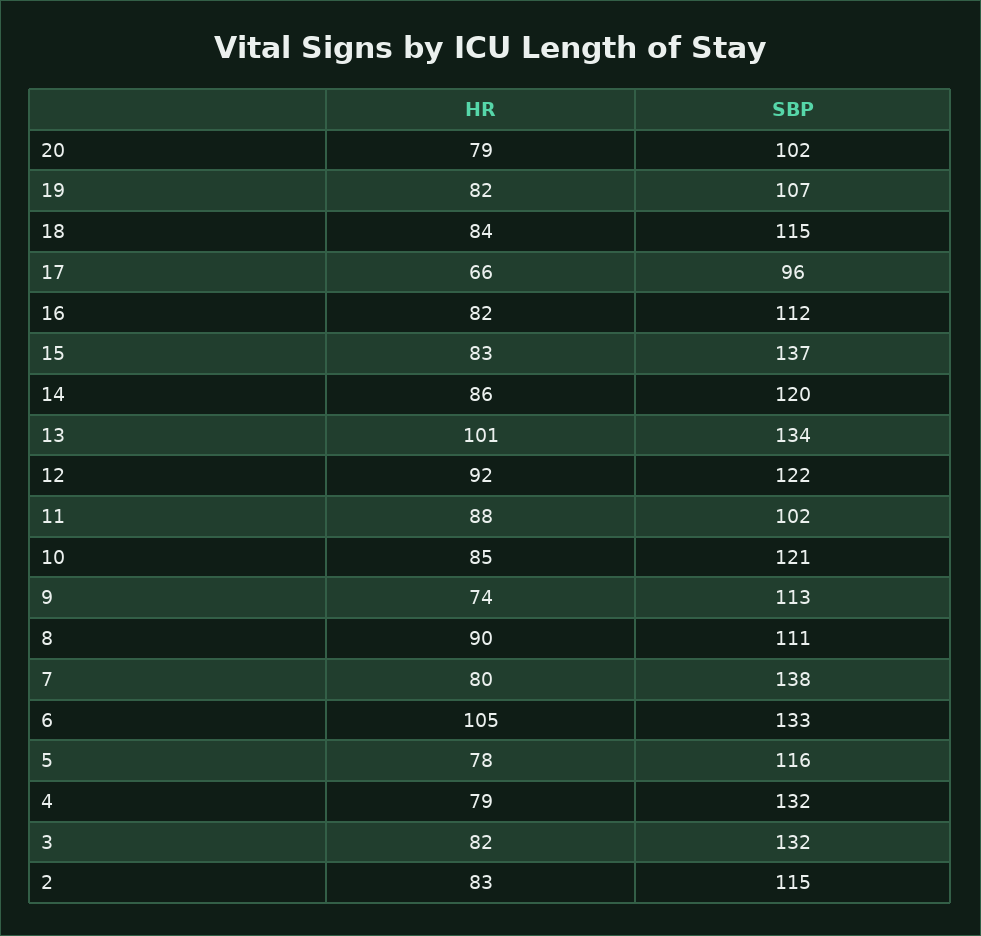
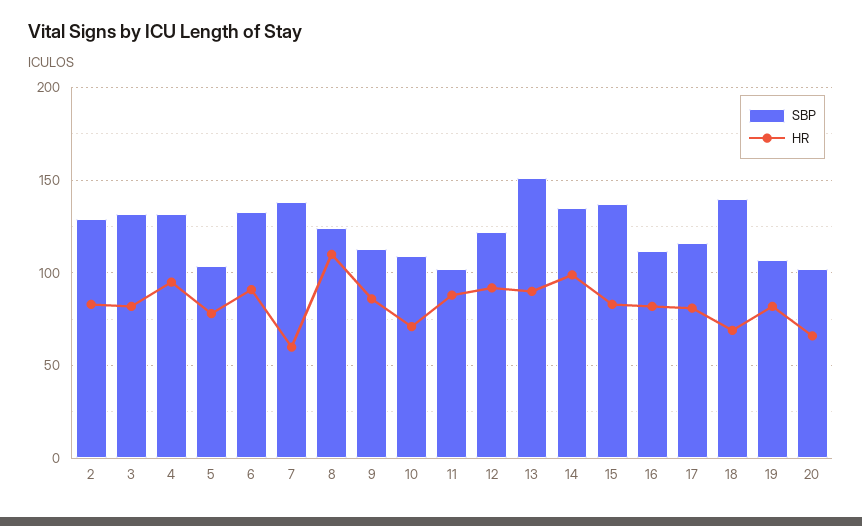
  {
    "HR": {
-     "20": 79,
+     "20": 65,
      "19": 82,
-     "18": 84,
+     "18": 70,
-     "17": 66,
+     "17": 80,
      "16": 82,
      "15": 83,
-     "14": 86,
+     "14": 100,
-     "13": 101,
+     "13": 90,
      "12": 92,
      "11": 88,
-     "10": 85,
+     "10": 70,
-     "9": 74,
+     "9": 85,
-     "8": 90,
+     "8": 110,
-     "7": 80,
+     "7": 60,
-     "6": 105,
+     "6": 90,
      "5": 78,
-     "4": 79,
+     "4": 95,
      "3": 82,
      "2": 83
    },
    "SBP": {
      "20": 102,
      "19": 107,
-     "18": 115,
+     "18": 140,
-     "17": 96,
+     "17": 115,
      "16": 112,
      "15": 137,
-     "14": 120,
+     "14": 135,
-     "13": 134,
+     "13": 150,
      "12": 122,
      "11": 102,
-     "10": 121,
+     "10": 110,
      "9": 113,
-     "8": 111,
+     "8": 125,
      "7": 138,
      "6": 133,
-     "5": 116,
+     "5": 105,
      "4": 132,
      "3": 132,
-     "2": 115
+     "2": 130
    }
  }

